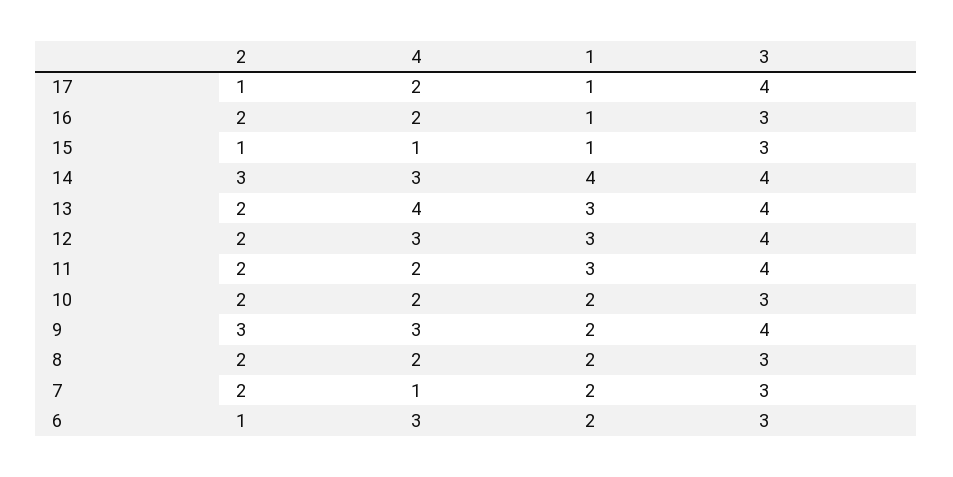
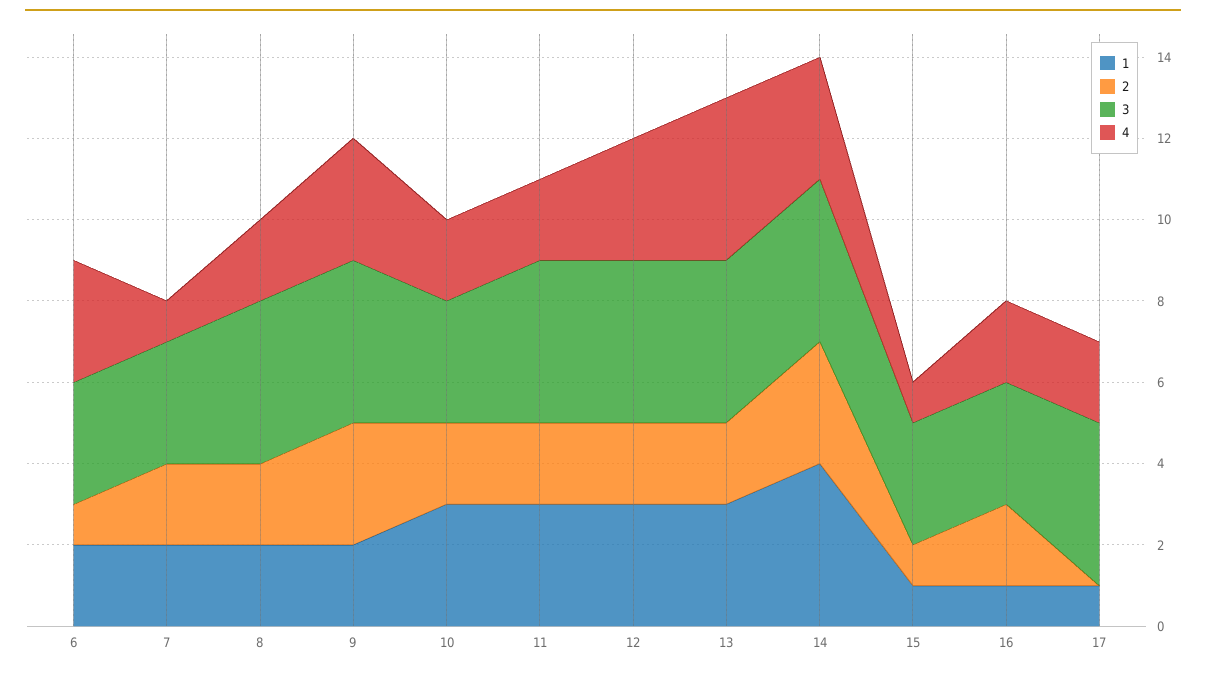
  {
    "2": {
-     "17": 1,
+     "17": 0,
      "16": 2,
      "15": 1,
      "14": 3,
      "13": 2,
      "12": 2,
      "11": 2,
      "10": 2,
      "9": 3,
      "8": 2,
      "7": 2,
      "6": 1
    },
    "4": {
      "17": 2,
      "16": 2,
      "15": 1,
      "14": 3,
      "13": 4,
      "12": 3,
      "11": 2,
      "10": 2,
      "9": 3,
      "8": 2,
      "7": 1,
      "6": 3
    },
    "1": {
      "17": 1,
      "16": 1,
      "15": 1,
      "14": 4,
      "13": 3,
      "12": 3,
      "11": 3,
-     "10": 2,
+     "10": 3,
      "9": 2,
      "8": 2,
      "7": 2,
      "6": 2
    },
    "3": {
      "17": 4,
      "16": 3,
      "15": 3,
      "14": 4,
      "13": 4,
      "12": 4,
      "11": 4,
      "10": 3,
      "9": 4,
-     "8": 3,
+     "8": 4,
      "7": 3,
      "6": 3
    }
  }

